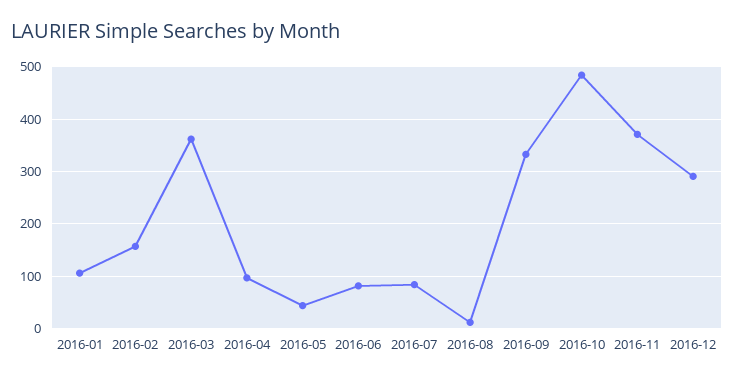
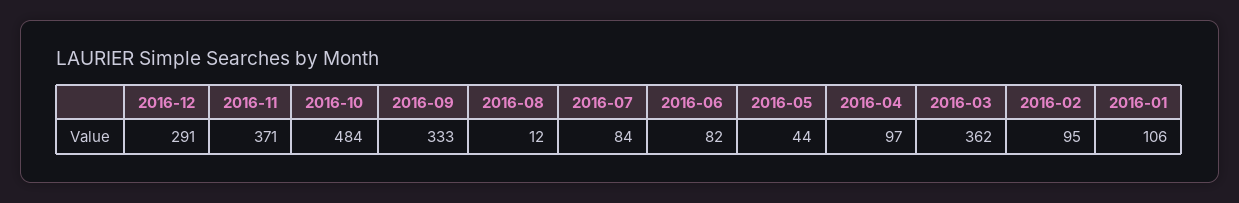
  {
    "2016-01": 106,
-   "2016-02": 160,
+   "2016-02": 95,
    "2016-03": 362,
    "2016-04": 97,
    "2016-05": 44,
    "2016-06": 82,
    "2016-07": 84,
    "2016-08": 12,
    "2016-09": 333,
    "2016-10": 484,
    "2016-11": 371,
    "2016-12": 291
  }

